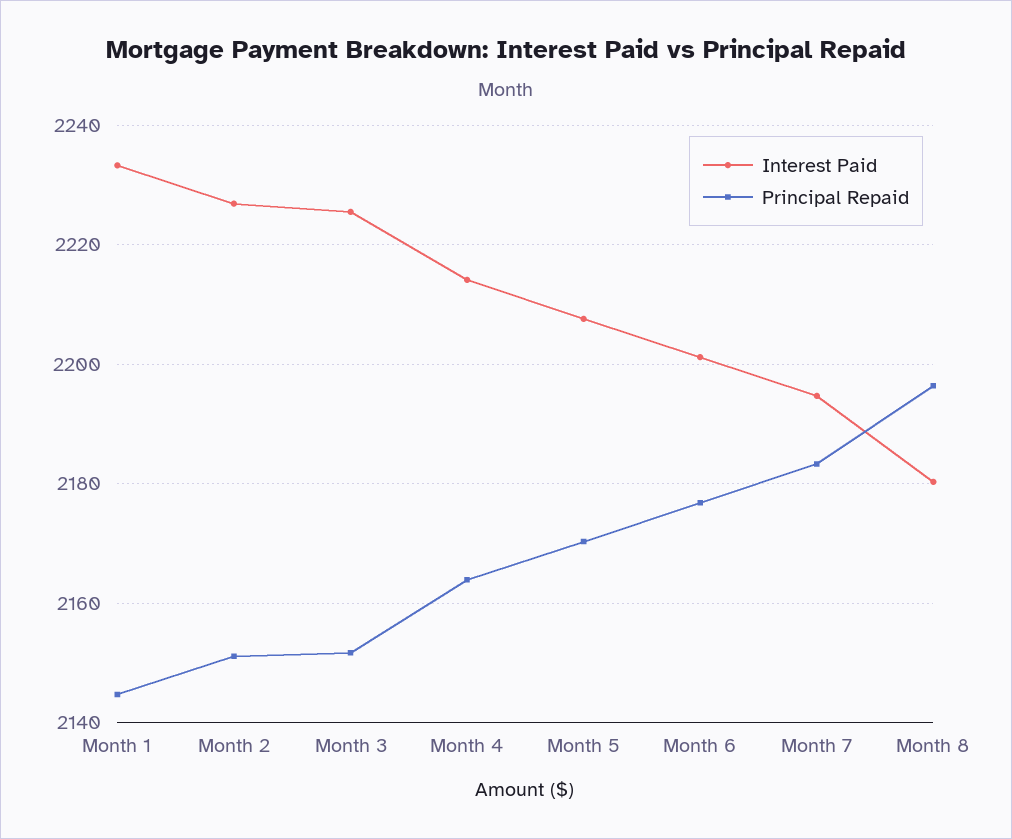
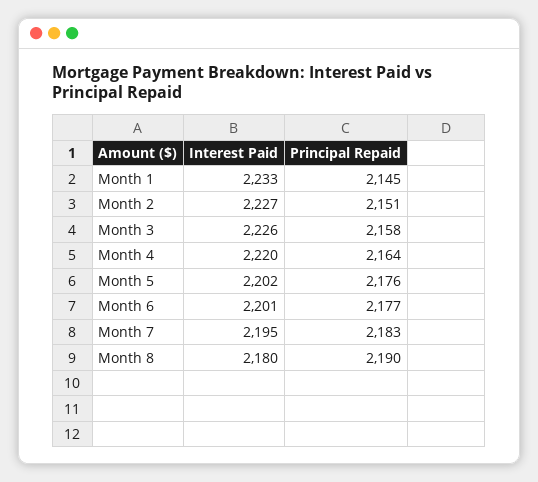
  {
    "Interest Paid": {
      "Month 1": 2233,
      "Month 2": 2227,
      "Month 3": 2226,
-     "Month 4": 2214,
+     "Month 4": 2220,
-     "Month 5": 2208,
+     "Month 5": 2202,
      "Month 6": 2201,
      "Month 7": 2195,
      "Month 8": 2180
    },
    "Principal Repaid": {
      "Month 1": 2145,
      "Month 2": 2151,
-     "Month 3": 2152,
+     "Month 3": 2158,
      "Month 4": 2164,
-     "Month 5": 2170,
+     "Month 5": 2176,
      "Month 6": 2177,
      "Month 7": 2183,
-     "Month 8": 2196
+     "Month 8": 2190
    }
  }

